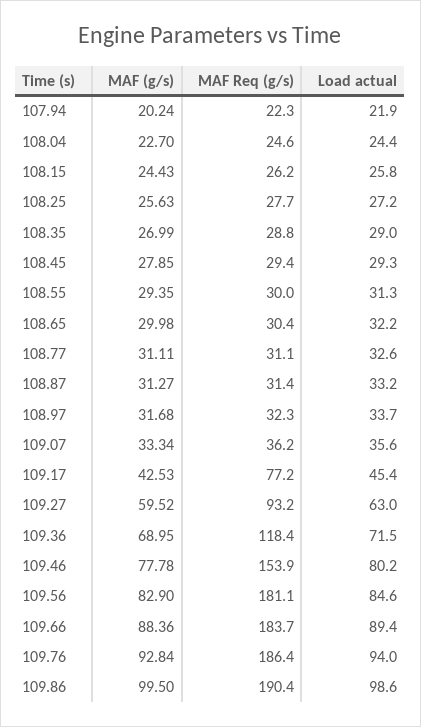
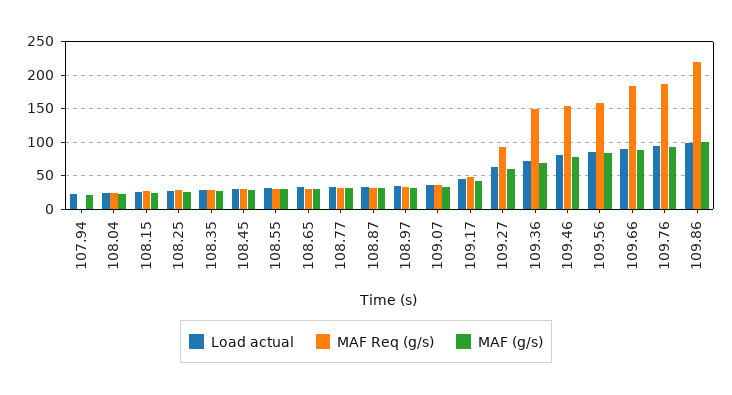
  {
    "MAF (g/s)": {
      "107.94": 20.24,
      "108.04": 22.7,
      "108.15": 24.43,
      "108.25": 25.63,
      "108.35": 26.99,
      "108.45": 27.85,
      "108.55": 29.35,
      "108.65": 29.98,
      "108.77": 31.11,
      "108.87": 31.27,
      "108.97": 31.68,
      "109.07": 33.34,
      "109.17": 42.53,
      "109.27": 59.52,
      "109.36": 68.95,
      "109.46": 77.78,
      "109.56": 82.9,
      "109.66": 88.36,
      "109.76": 92.84,
      "109.86": 99.5
    },
    "MAF Req (g/s)": {
-     "107.94": 22.3,
+     "107.94": 0,
      "108.04": 24.6,
      "108.15": 26.2,
      "108.25": 27.7,
      "108.35": 28.8,
      "108.45": 29.4,
      "108.55": 30,
      "108.65": 30.4,
      "108.77": 31.1,
      "108.87": 31.4,
      "108.97": 32.3,
      "109.07": 36.2,
-     "109.17": 77.2,
+     "109.17": 50,
      "109.27": 93.2,
-     "109.36": 118.4,
+     "109.36": 150,
      "109.46": 153.9,
-     "109.56": 181.1,
+     "109.56": 160,
      "109.66": 183.7,
      "109.76": 186.4,
-     "109.86": 190.4
+     "109.86": 220
    },
    "Load actual": {
      "107.94": 21.9,
      "108.04": 24.4,
      "108.15": 25.8,
      "108.25": 27.2,
      "108.35": 29,
      "108.45": 29.3,
      "108.55": 31.3,
      "108.65": 32.2,
      "108.77": 32.6,
      "108.87": 33.2,
      "108.97": 33.7,
      "109.07": 35.6,
      "109.17": 45.4,
      "109.27": 63,
      "109.36": 71.5,
      "109.46": 80.2,
      "109.56": 84.6,
      "109.66": 89.4,
      "109.76": 94,
      "109.86": 98.6
    }
  }

